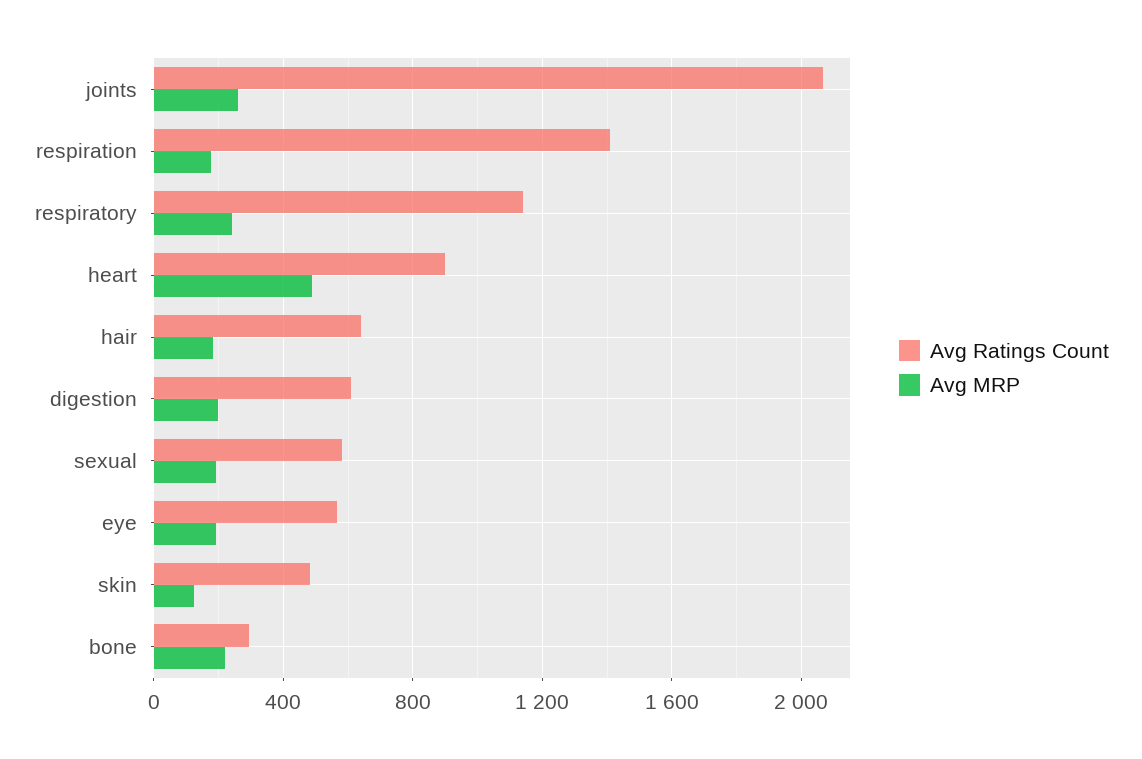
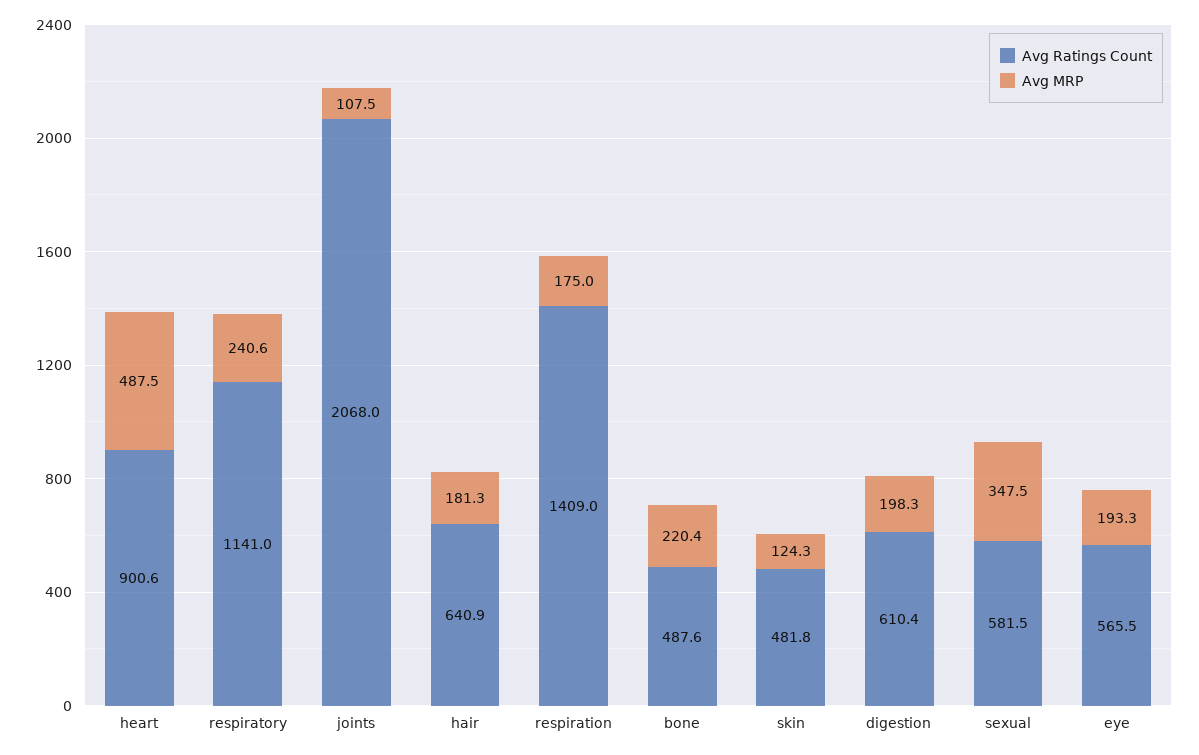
  {
    "Avg Ratings Count": {
      "joints": 2068,
      "respiration": 1409,
      "respiratory": 1141,
      "heart": 900.6,
      "hair": 640.9,
      "digestion": 610.4,
      "sexual": 581.5,
      "eye": 565.5,
      "skin": 481.8,
-     "bone": 300
+     "bone": 487.6
    },
    "Avg MRP": {
-     "joints": 250,
+     "joints": 107.5,
      "respiration": 175,
      "respiratory": 240.6,
      "heart": 487.5,
      "hair": 181.3,
      "digestion": 198.3,
-     "sexual": 200,
+     "sexual": 347.5,
      "eye": 193.3,
      "skin": 124.3,
      "bone": 220.4
    }
  }

